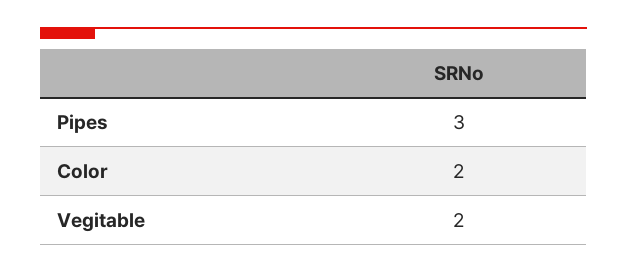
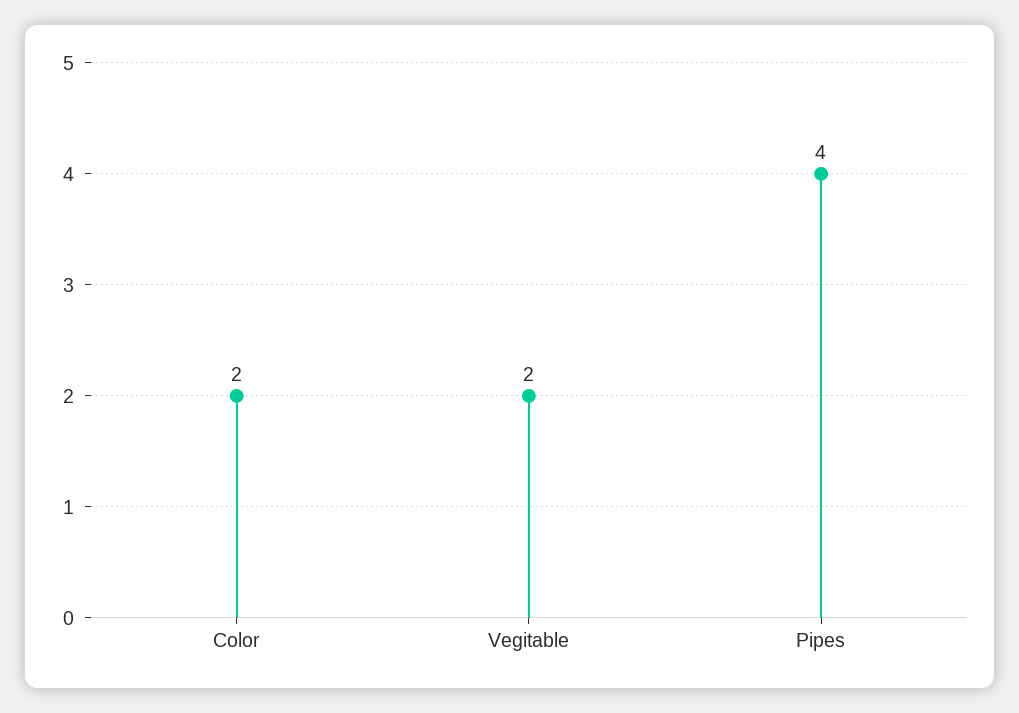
  {
-   "Pipes": 3,
+   "Pipes": 4,
    "Color": 2,
    "Vegitable": 2
  }

